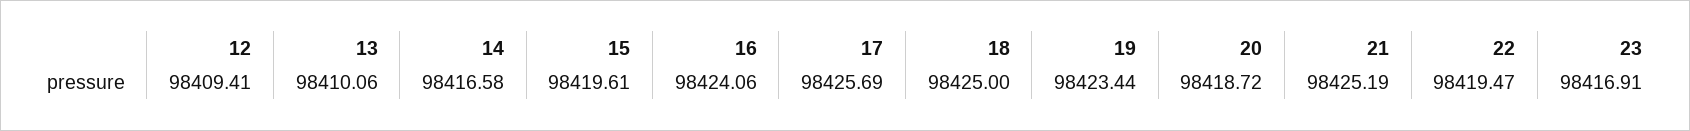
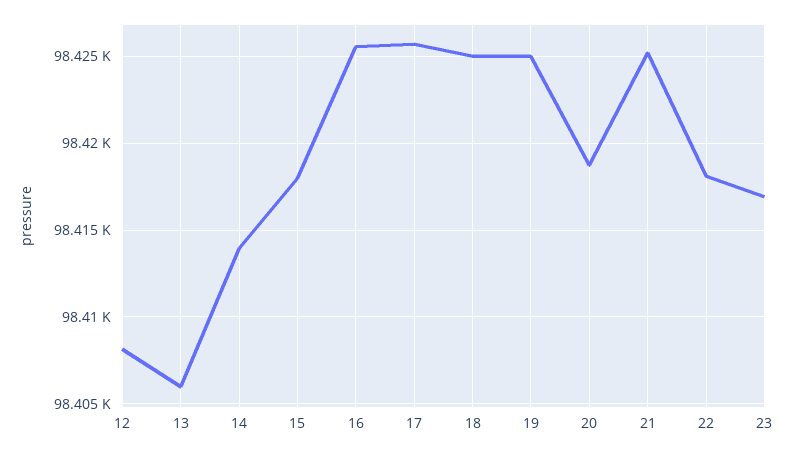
  {
-   "12": 98409.41,
+   "12": 98408,
-   "13": 98410.06,
+   "13": 98406,
-   "14": 98416.58,
+   "14": 98414,
-   "15": 98419.61,
+   "15": 98418,
-   "16": 98424.06,
+   "16": 98425.5,
    "17": 98425.69,
    "18": 98425,
-   "19": 98423.44,
+   "19": 98425,
    "20": 98418.72,
    "21": 98425.19,
-   "22": 98419.47,
+   "22": 98418,
    "23": 98416.91
  }

